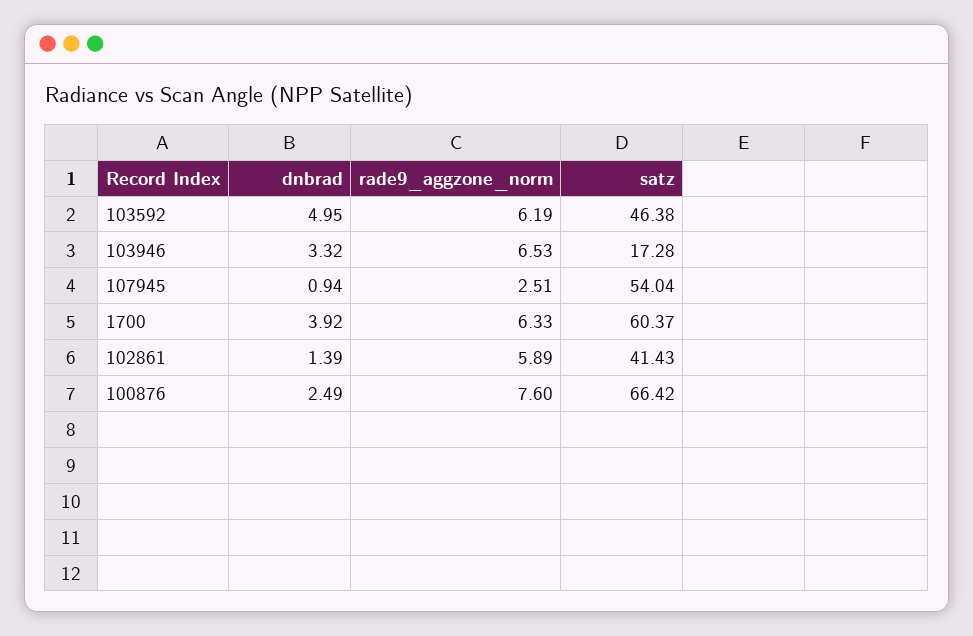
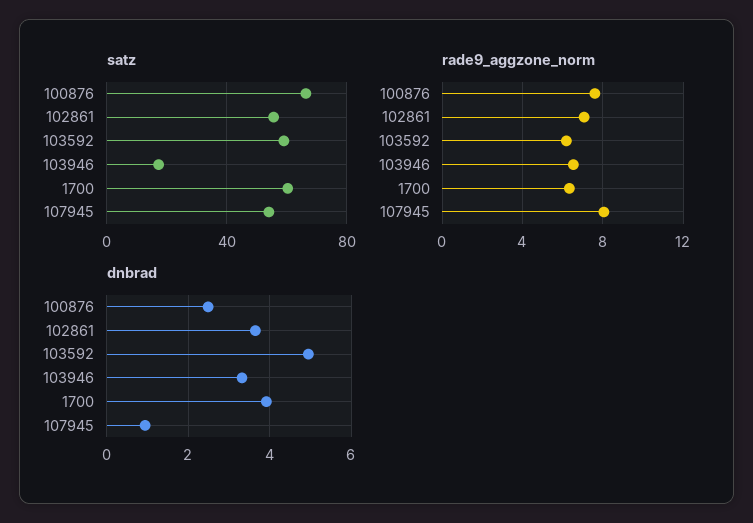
  {
    "dnbrad": {
      "103592": 4.95,
      "103946": 3.32,
      "107945": 0.94,
      "1700": 3.92,
-     "102861": 1.39,
+     "102861": 3.6,
      "100876": 2.49
    },
    "rade9_aggzone_norm": {
      "103592": 6.19,
      "103946": 6.53,
-     "107945": 2.51,
+     "107945": 8,
      "1700": 6.33,
-     "102861": 5.89,
+     "102861": 7,
      "100876": 7.6
    },
    "satz": {
-     "103592": 46.38,
+     "103592": 60,
      "103946": 17.28,
      "107945": 54.04,
      "1700": 60.37,
-     "102861": 41.43,
+     "102861": 55,
      "100876": 66.42
    }
  }

